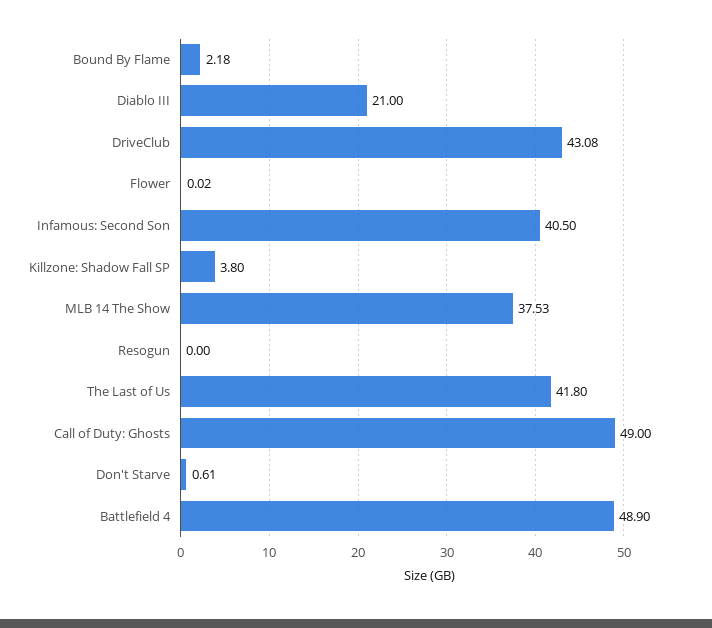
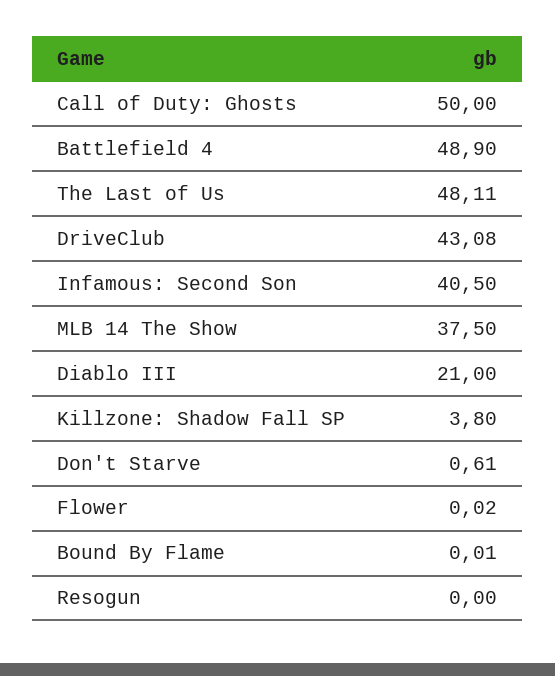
  {
-   "Bound By Flame": 2.18,
+   "Bound By Flame": 0.01,
    "Diablo III": 21,
    "DriveClub": 43.08,
    "Flower": 0.02,
    "Infamous: Second Son": 40.5,
    "Killzone: Shadow Fall SP": 3.8,
-   "MLB 14 The Show": 37.53,
+   "MLB 14 The Show": 37.5,
    "Resogun": 0,
-   "The Last of Us": 41.8,
+   "The Last of Us": 48.11,
-   "Call of Duty: Ghosts": 49,
+   "Call of Duty: Ghosts": 50,
    "Don't Starve": 0.61,
    "Battlefield 4": 48.9
  }

